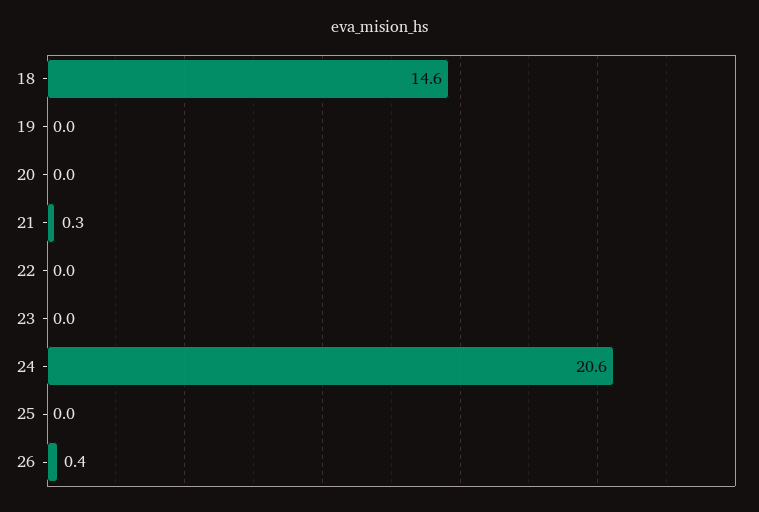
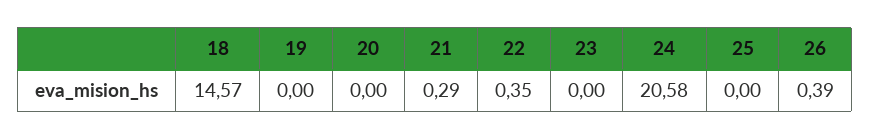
  {
    "18": 14.57,
    "19": 0,
    "20": 0,
    "21": 0.29,
-   "22": 0,
+   "22": 0.35,
    "23": 0,
    "24": 20.58,
    "25": 0,
    "26": 0.39
  }

